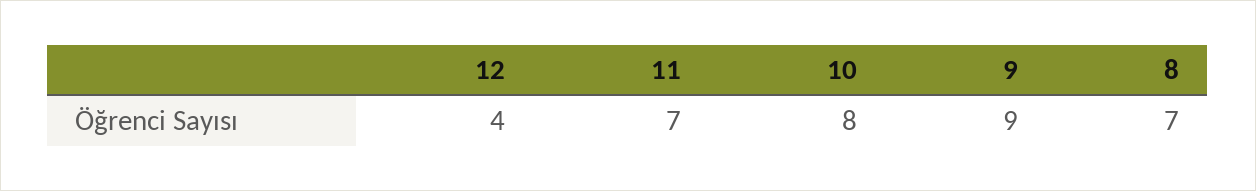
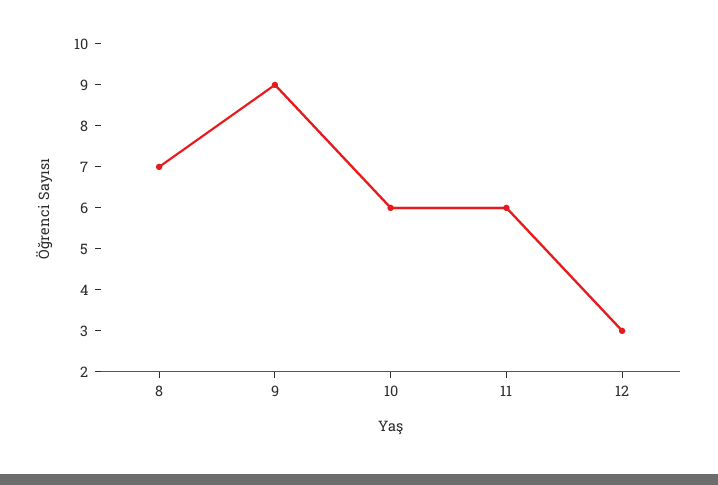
  {
-   "12": 4,
+   "12": 3,
-   "11": 7,
+   "11": 6,
-   "10": 8,
+   "10": 6,
    "9": 9,
    "8": 7
  }

